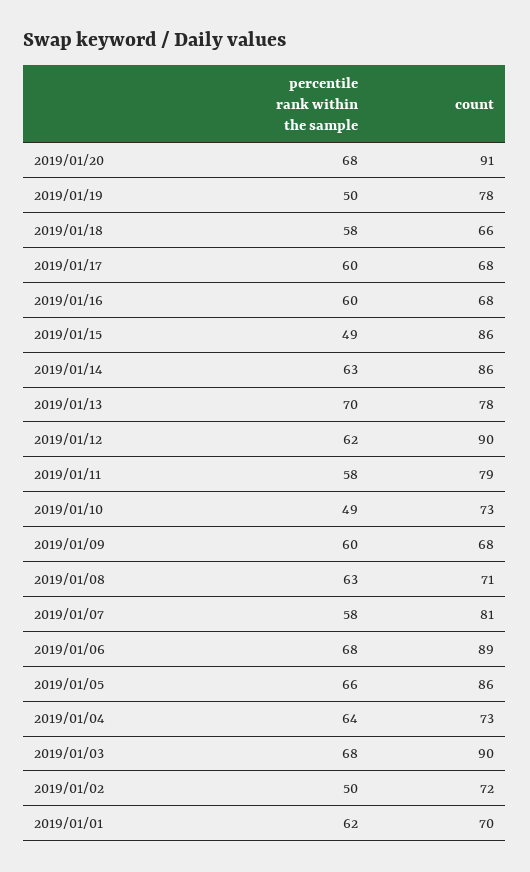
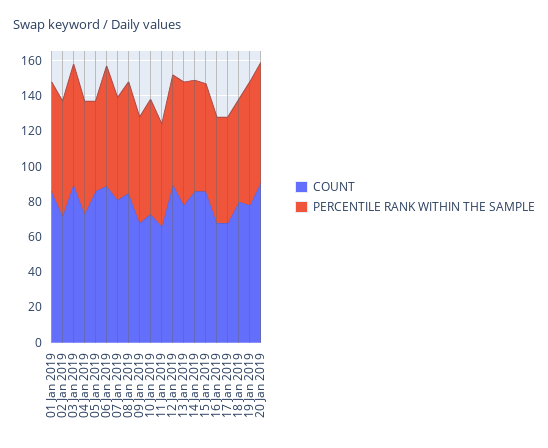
  {
    "percentile rank within the sample": {
      "2019/01/20": 68,
-     "2019/01/19": 50,
+     "2019/01/19": 70,
      "2019/01/18": 58,
      "2019/01/17": 60,
      "2019/01/16": 60,
-     "2019/01/15": 49,
+     "2019/01/15": 60,
      "2019/01/14": 63,
      "2019/01/13": 70,
      "2019/01/12": 62,
      "2019/01/11": 58,
-     "2019/01/10": 49,
+     "2019/01/10": 65,
      "2019/01/09": 60,
      "2019/01/08": 63,
      "2019/01/07": 58,
      "2019/01/06": 68,
-     "2019/01/05": 66,
+     "2019/01/05": 50,
      "2019/01/04": 64,
      "2019/01/03": 68,
-     "2019/01/02": 50,
+     "2019/01/02": 65,
      "2019/01/01": 62
    },
    "count": {
      "2019/01/20": 91,
      "2019/01/19": 78,
-     "2019/01/18": 66,
+     "2019/01/18": 80,
      "2019/01/17": 68,
      "2019/01/16": 68,
      "2019/01/15": 86,
      "2019/01/14": 86,
      "2019/01/13": 78,
      "2019/01/12": 90,
-     "2019/01/11": 79,
+     "2019/01/11": 65,
      "2019/01/10": 73,
      "2019/01/09": 68,
-     "2019/01/08": 71,
+     "2019/01/08": 85,
      "2019/01/07": 81,
      "2019/01/06": 89,
      "2019/01/05": 86,
      "2019/01/04": 73,
      "2019/01/03": 90,
      "2019/01/02": 72,
-     "2019/01/01": 70
+     "2019/01/01": 85
    }
  }

